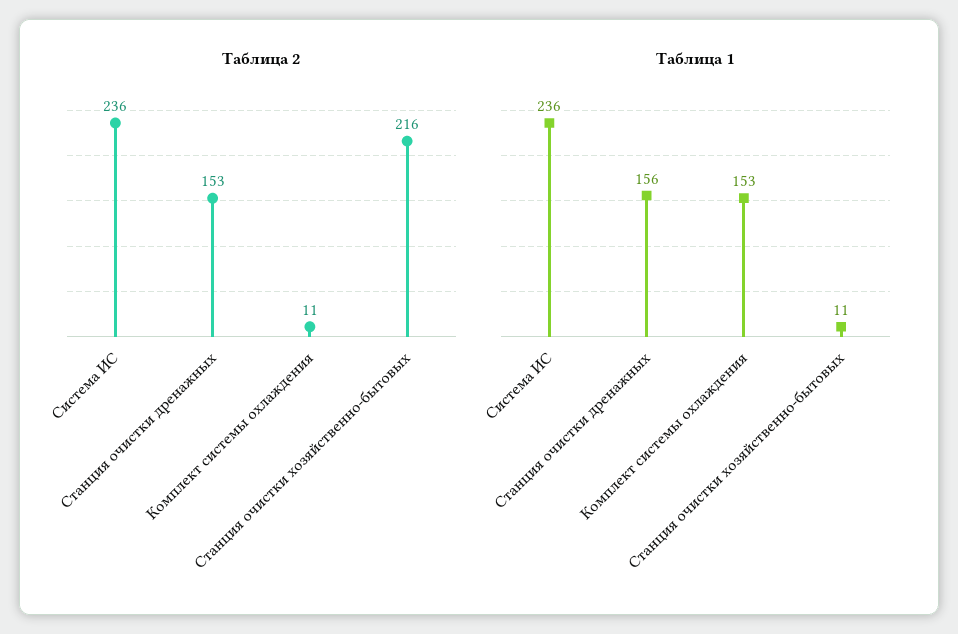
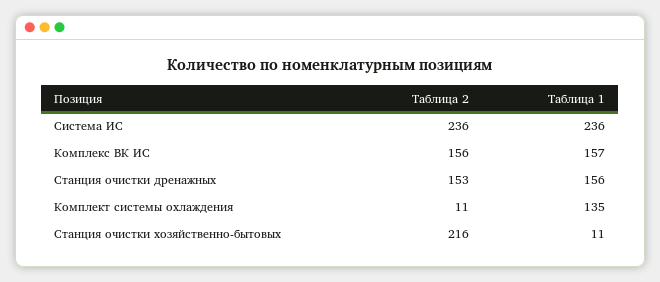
  {
    "Таблица 2": {
      "Система ИС": 236,
      "Станция очистки дренажных": 153,
      "Комплект системы охлаждения": 11,
-     "Станция очистки хозяйственно-бытовых": 216
+     "Станция очистки хозяйственно-бытовых": 216,
+     "Комплекс ВК ИС": 156
    },
    "Таблица 1": {
      "Система ИС": 236,
      "Станция очистки дренажных": 156,
-     "Комплект системы охлаждения": 153,
+     "Комплект системы охлаждения": 135,
-     "Станция очистки хозяйственно-бытовых": 11
+     "Станция очистки хозяйственно-бытовых": 11,
+     "Комплекс ВК ИС": 157
    }
  }

